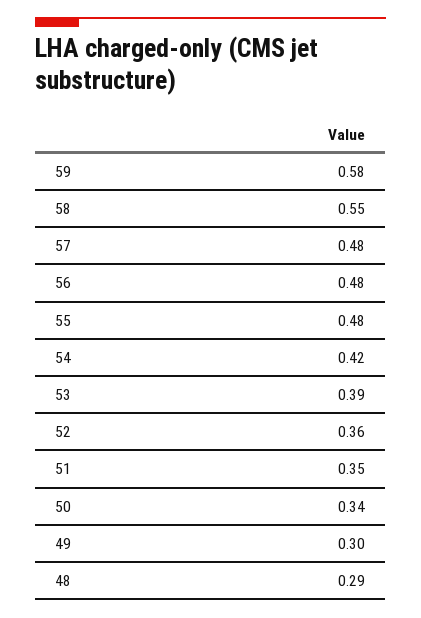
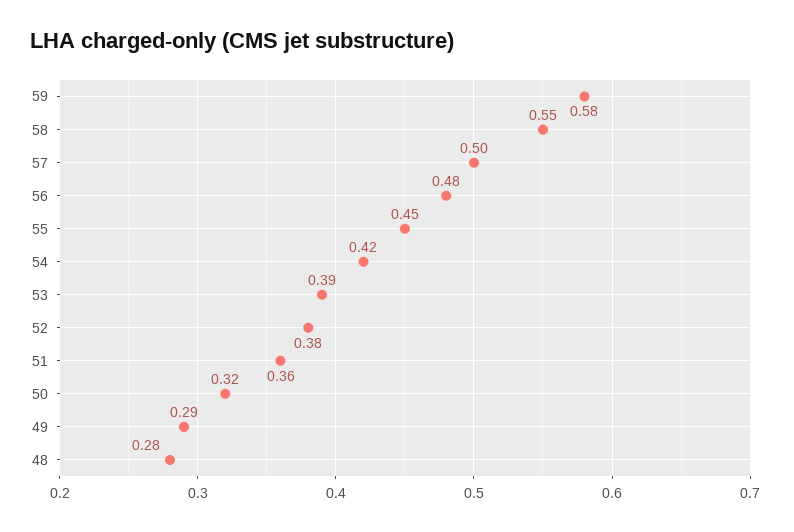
  {
    "59": 0.58,
    "58": 0.55,
-   "57": 0.48,
+   "57": 0.5,
    "56": 0.48,
-   "55": 0.48,
+   "55": 0.45,
    "54": 0.42,
    "53": 0.39,
-   "52": 0.36,
+   "52": 0.38,
-   "51": 0.35,
+   "51": 0.36,
-   "50": 0.34,
+   "50": 0.32,
-   "49": 0.3,
+   "49": 0.29,
-   "48": 0.29
+   "48": 0.28
  }

